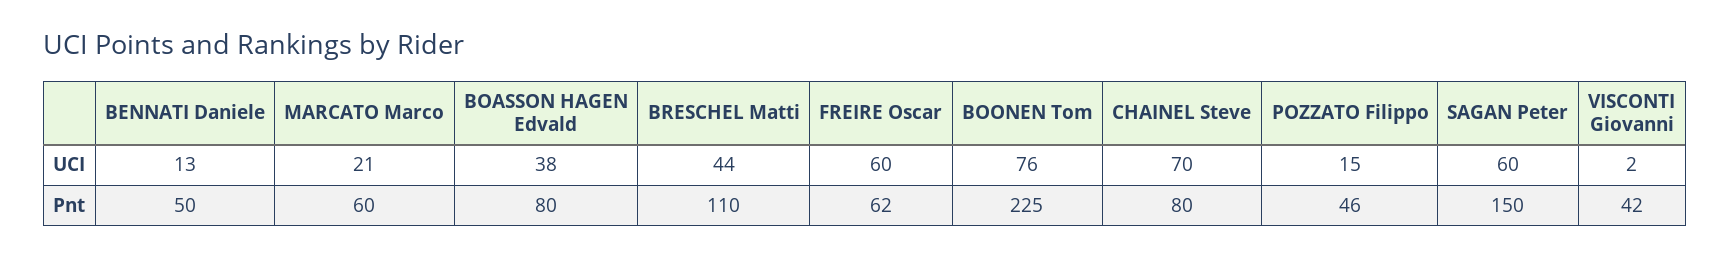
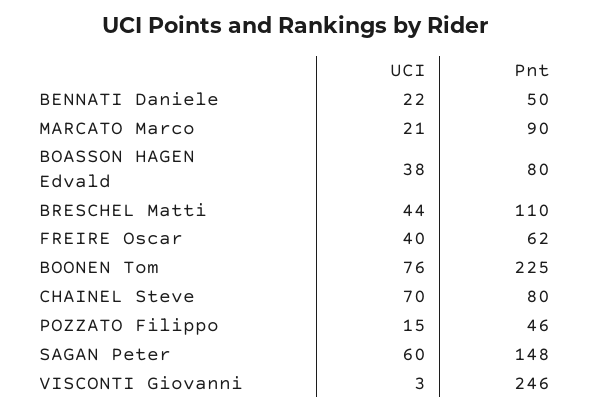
  {
    "BENNATI Daniele": {
-     "UCI": 13,
+     "UCI": 22,
      "Pnt": 50
    },
    "MARCATO Marco": {
      "UCI": 21,
-     "Pnt": 60
+     "Pnt": 90
    },
    "BOASSON HAGEN Edvald": {
      "UCI": 38,
      "Pnt": 80
    },
    "BRESCHEL Matti": {
      "UCI": 44,
      "Pnt": 110
    },
    "FREIRE Oscar": {
-     "UCI": 60,
+     "UCI": 40,
      "Pnt": 62
    },
    "BOONEN Tom": {
      "UCI": 76,
      "Pnt": 225
    },
    "CHAINEL Steve": {
      "UCI": 70,
      "Pnt": 80
    },
    "POZZATO Filippo": {
      "UCI": 15,
      "Pnt": 46
    },
    "SAGAN Peter": {
      "UCI": 60,
-     "Pnt": 150
+     "Pnt": 148
    },
    "VISCONTI Giovanni": {
-     "UCI": 2,
+     "UCI": 3,
-     "Pnt": 42
+     "Pnt": 246
    }
  }

